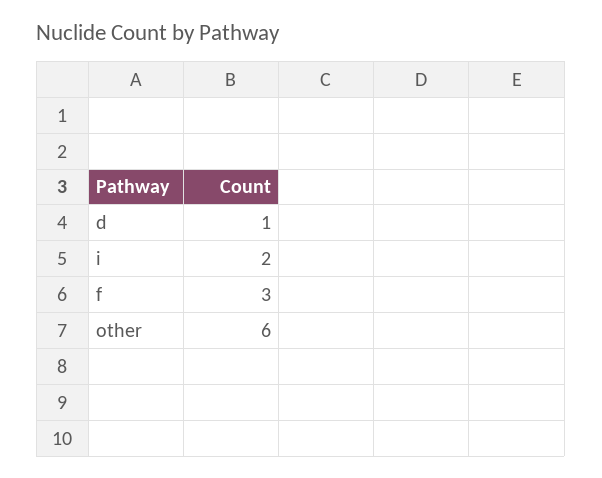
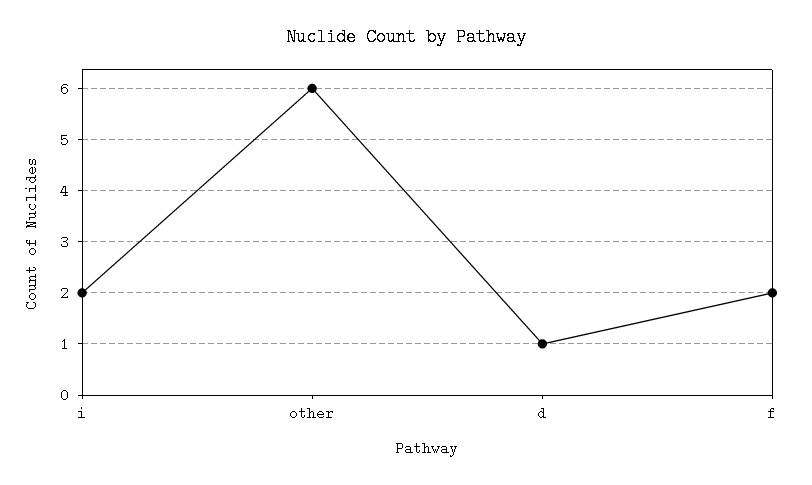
  {
    "d": 1,
    "i": 2,
-   "f": 3,
+   "f": 2,
    "other": 6
  }

